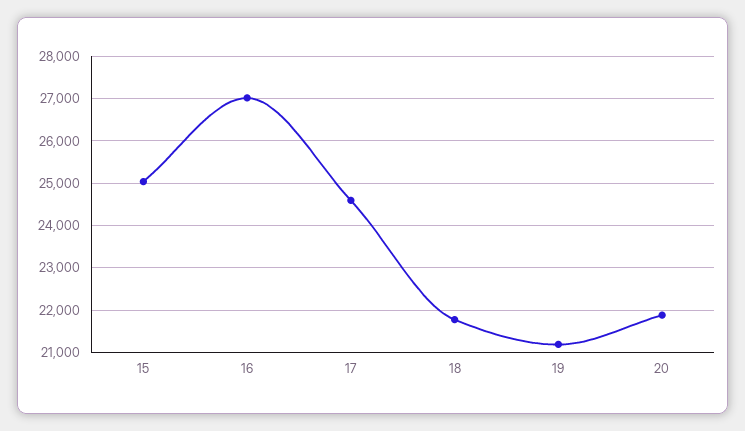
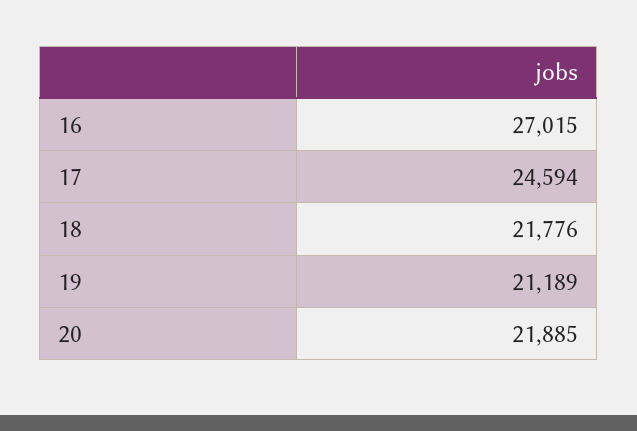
  {
-   "15": 25000,
    "16": 27015,
    "17": 24594,
    "18": 21776,
    "19": 21189,
    "20": 21885
  }

